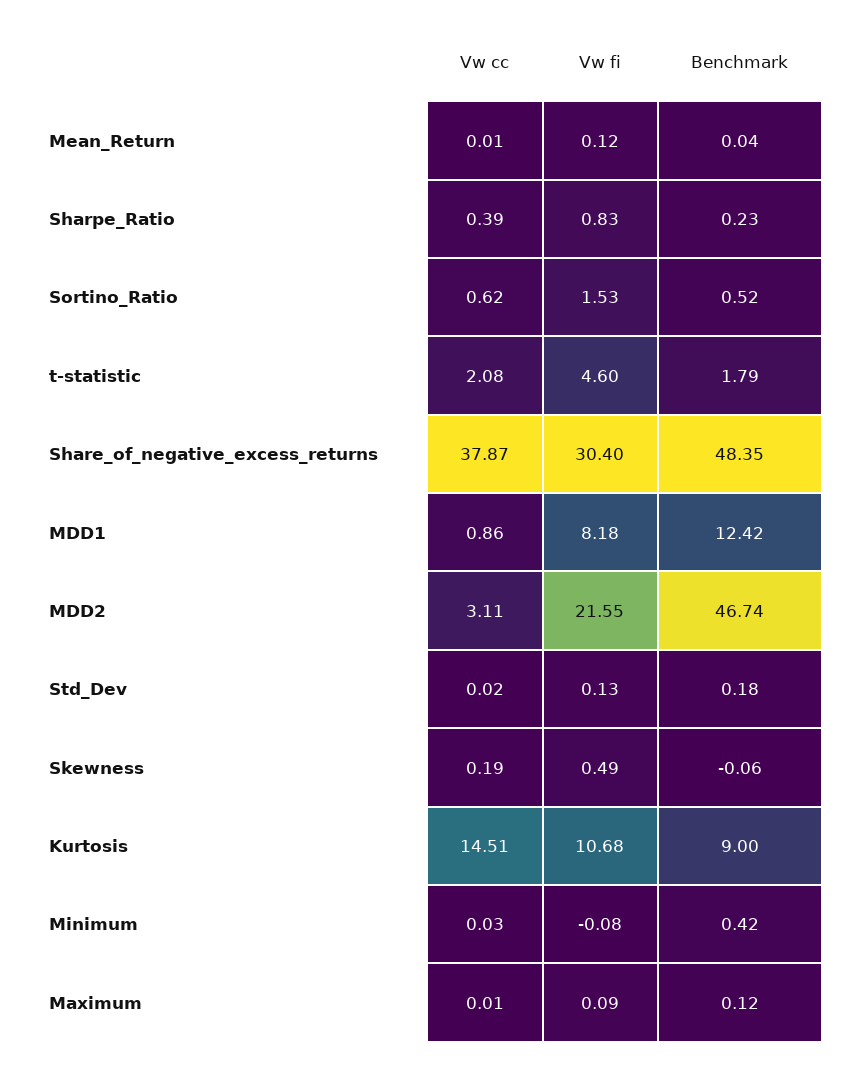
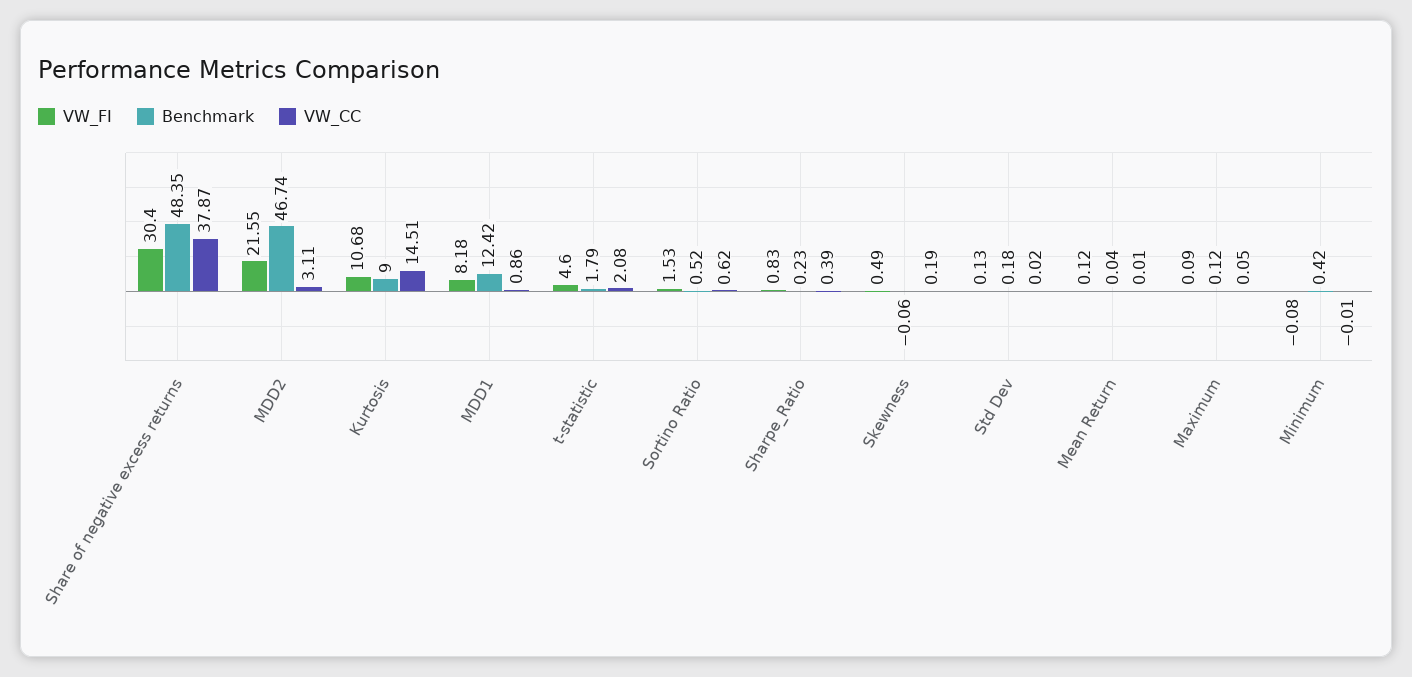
  {
    "Vw cc": {
      "Mean_Return": 0.01,
      "Sharpe_Ratio": 0.39,
      "Sortino_Ratio": 0.62,
      "t-statistic": 2.08,
      "Share_of_negative_excess_returns": 37.87,
      "MDD1": 0.86,
      "MDD2": 3.11,
      "Std_Dev": 0.02,
      "Skewness": 0.19,
      "Kurtosis": 14.51,
-     "Minimum": 0.03,
+     "Minimum": -0.01,
-     "Maximum": 0.01
+     "Maximum": 0.05
    },
    "Vw fi": {
      "Mean_Return": 0.12,
      "Sharpe_Ratio": 0.83,
      "Sortino_Ratio": 1.53,
      "t-statistic": 4.6,
      "Share_of_negative_excess_returns": 30.4,
      "MDD1": 8.18,
      "MDD2": 21.55,
      "Std_Dev": 0.13,
      "Skewness": 0.49,
      "Kurtosis": 10.68,
      "Minimum": -0.08,
      "Maximum": 0.09
    },
    "Benchmark": {
      "Mean_Return": 0.04,
      "Sharpe_Ratio": 0.23,
      "Sortino_Ratio": 0.52,
      "t-statistic": 1.79,
      "Share_of_negative_excess_returns": 48.35,
      "MDD1": 12.42,
      "MDD2": 46.74,
      "Std_Dev": 0.18,
      "Skewness": -0.06,
      "Kurtosis": 9,
      "Minimum": 0.42,
      "Maximum": 0.12
    }
  }

